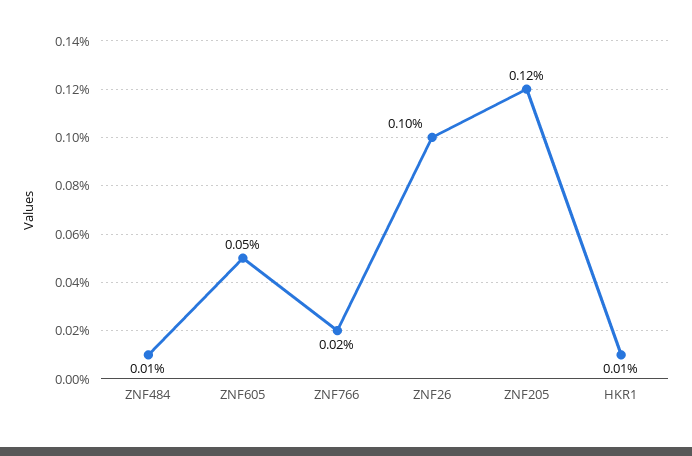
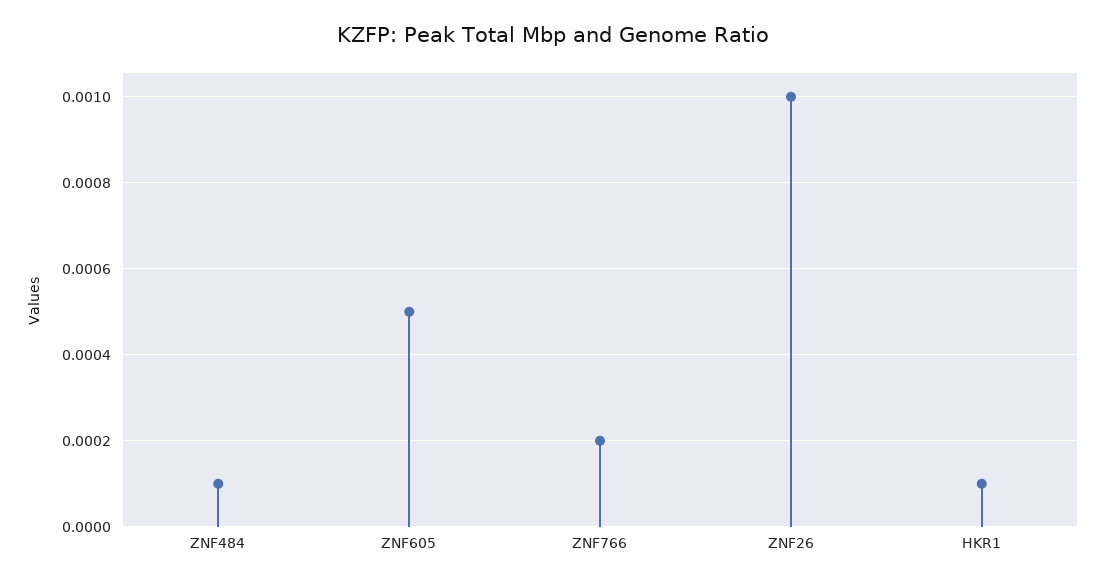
  {
    "ZNF484": 0.0001,
    "ZNF605": 0.0005,
    "ZNF766": 0.0002,
    "ZNF26": 0.001,
-   "ZNF205": 0.0012,
    "HKR1": 0.0001
  }

